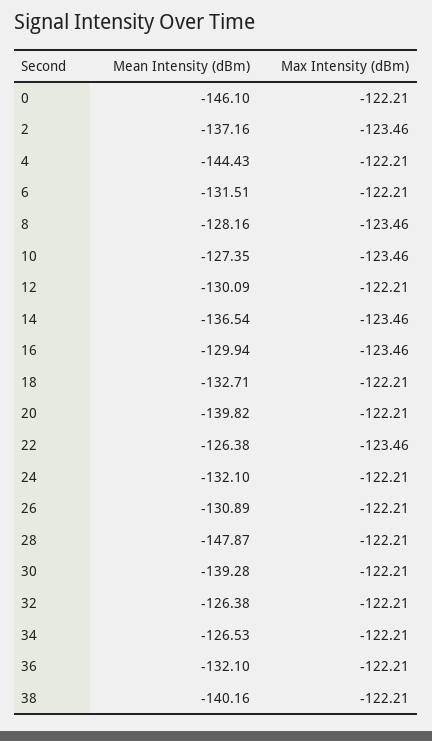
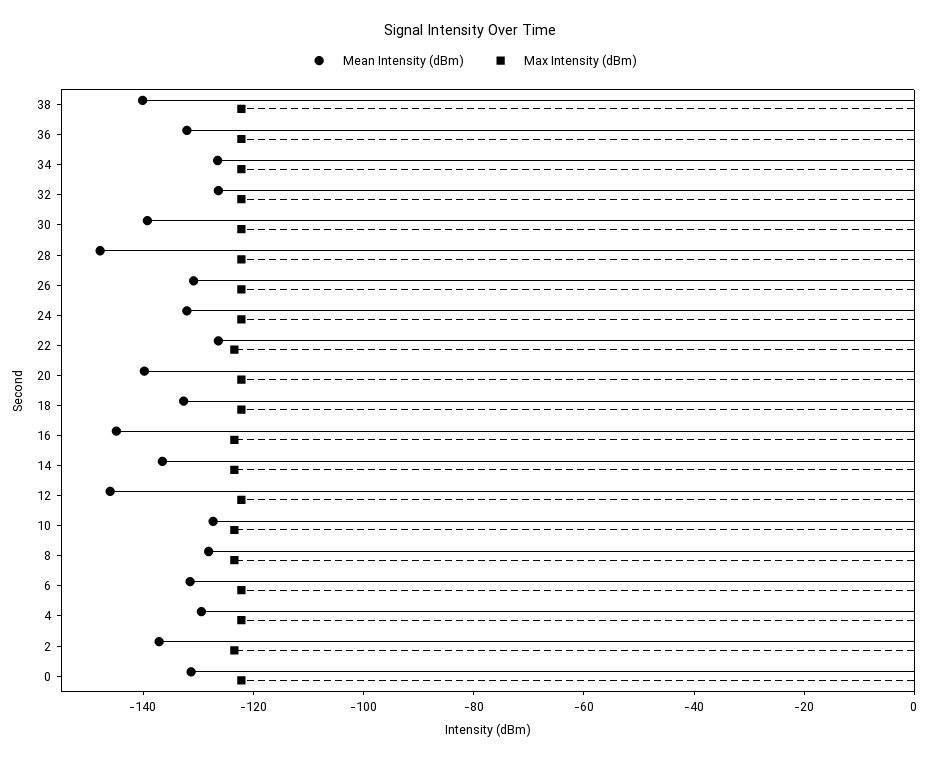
  {
    "Mean Intensity (dBm)": {
-     "0": -146.1,
+     "0": -130,
      "2": -137.16,
-     "4": -144.43,
+     "4": -130,
      "6": -131.51,
      "8": -128.16,
      "10": -127.35,
-     "12": -130.09,
+     "12": -145,
      "14": -136.54,
-     "16": -129.94,
+     "16": -145,
      "18": -132.71,
      "20": -139.82,
      "22": -126.38,
      "24": -132.1,
      "26": -130.89,
      "28": -147.87,
      "30": -139.28,
      "32": -126.38,
      "34": -126.53,
      "36": -132.1,
      "38": -140.16
    },
    "Max Intensity (dBm)": {
      "0": -122.21,
      "2": -123.46,
      "4": -122.21,
      "6": -122.21,
      "8": -123.46,
      "10": -123.46,
      "12": -122.21,
      "14": -123.46,
      "16": -123.46,
      "18": -122.21,
      "20": -122.21,
      "22": -123.46,
      "24": -122.21,
      "26": -122.21,
      "28": -122.21,
      "30": -122.21,
      "32": -122.21,
      "34": -122.21,
      "36": -122.21,
      "38": -122.21
    }
  }

